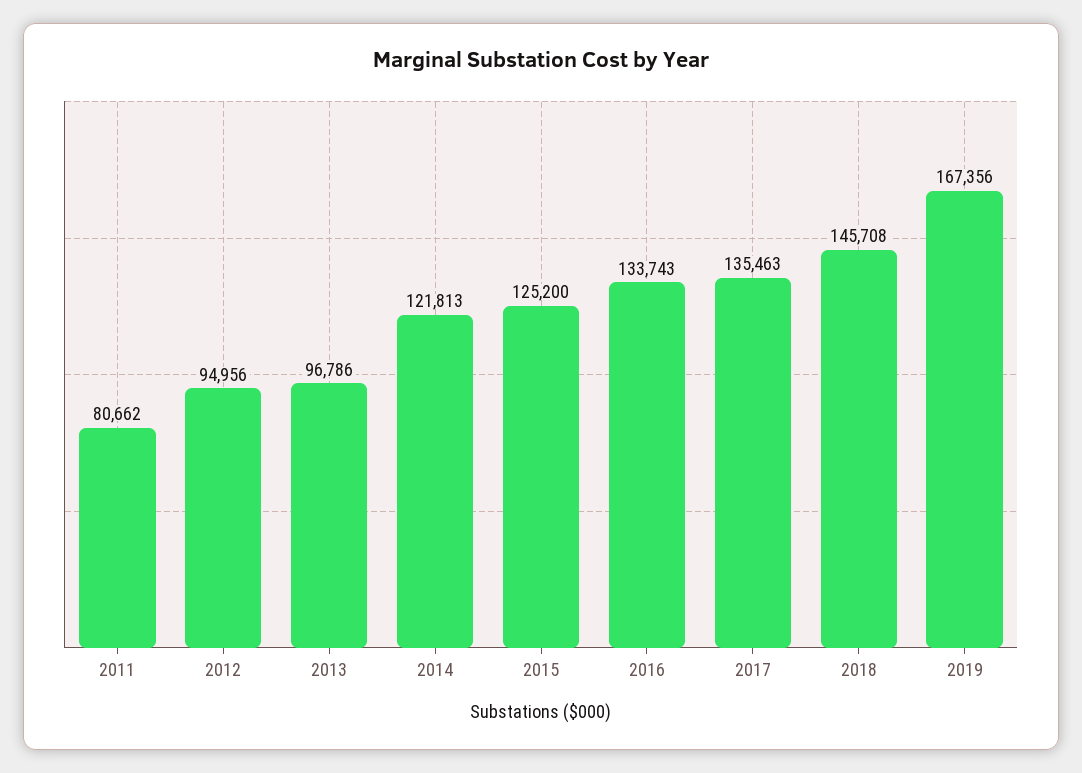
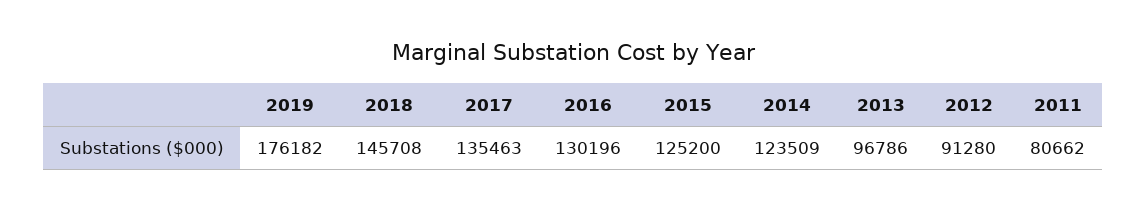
  {
    "2011": 80662,
-   "2012": 94956,
+   "2012": 91280,
    "2013": 96786,
-   "2014": 121813,
+   "2014": 123509,
    "2015": 125200,
-   "2016": 133743,
+   "2016": 130196,
    "2017": 135463,
    "2018": 145708,
-   "2019": 167356
+   "2019": 176182
  }

